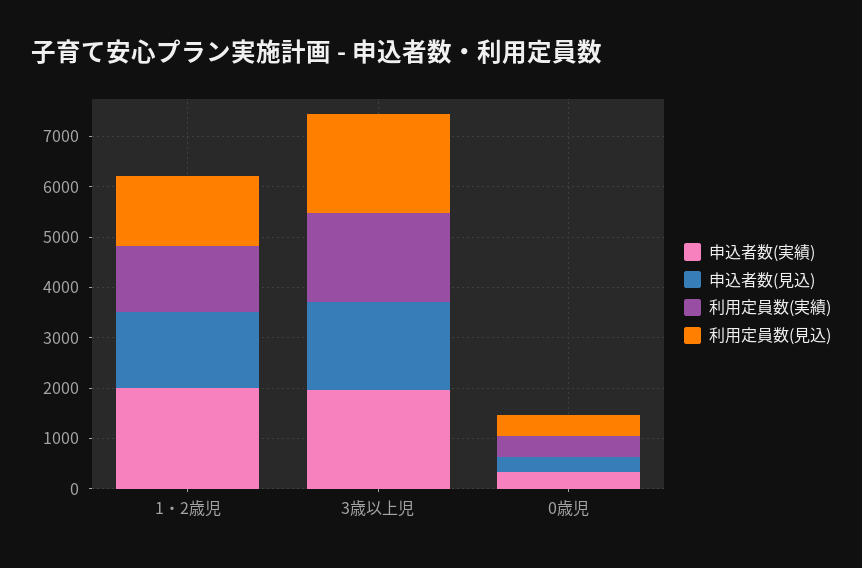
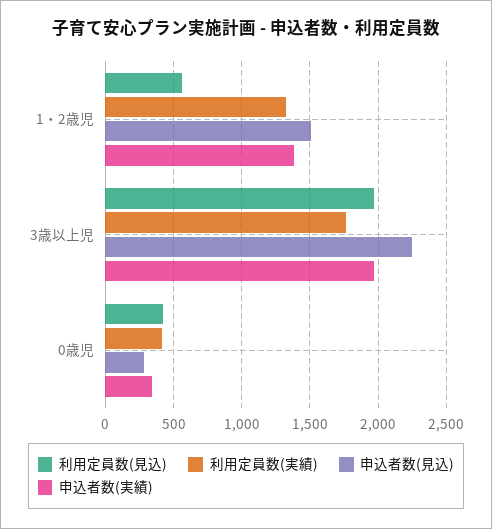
  {
    "申込者数(実績)": {
-     "1・2歳児": 2000,
+     "1・2歳児": 1400,
      "3歳以上児": 1950,
      "0歳児": 350
    },
    "申込者数(見込)": {
      "1・2歳児": 1500,
-     "3歳以上児": 1800,
+     "3歳以上児": 2250,
      "0歳児": 300
    },
    "利用定員数(実績)": {
      "1・2歳児": 1350,
      "3歳以上児": 1750,
      "0歳児": 400
    },
    "利用定員数(見込)": {
-     "1・2歳児": 1400,
+     "1・2歳児": 550,
      "3歳以上児": 1950,
      "0歳児": 400
    }
  }

